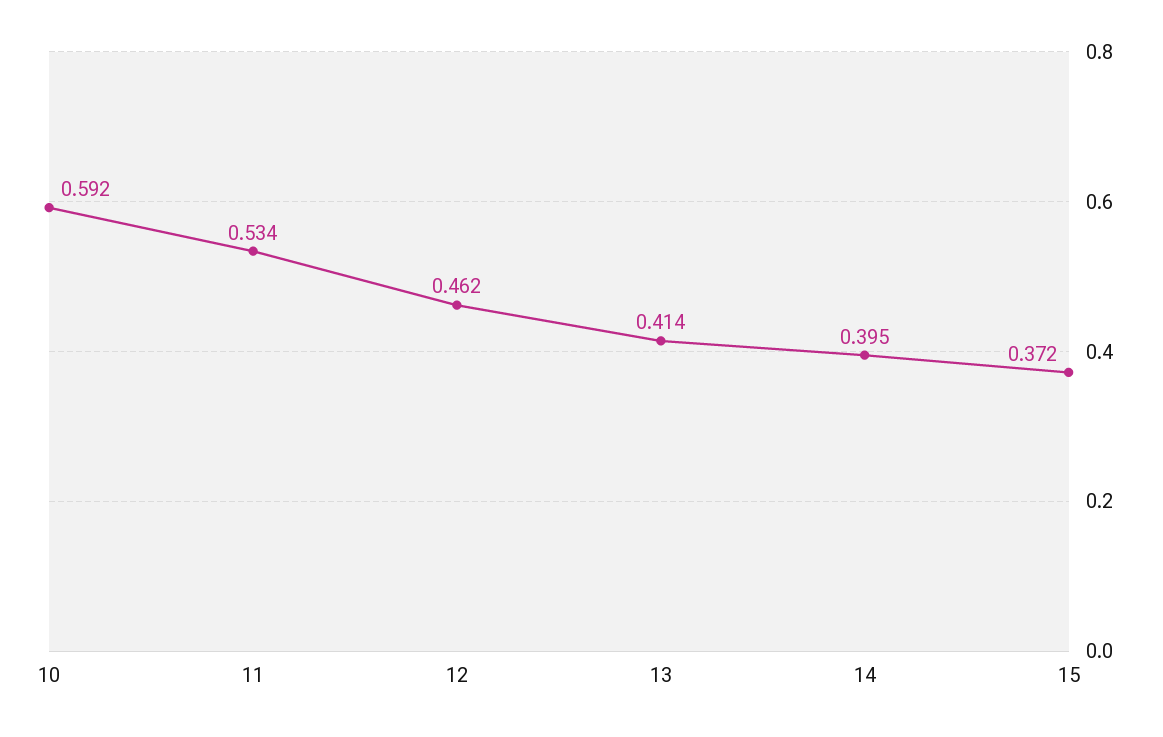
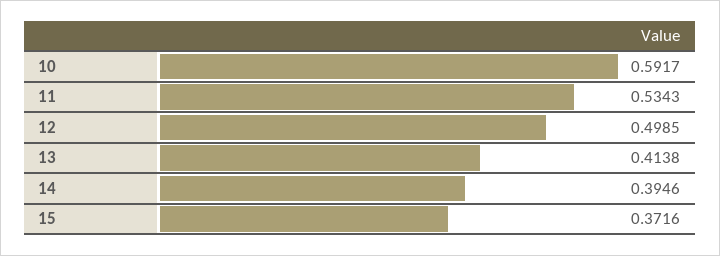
  {
    "10": 0.5917,
    "11": 0.5343,
-   "12": 0.462,
+   "12": 0.4985,
    "13": 0.4138,
    "14": 0.3946,
    "15": 0.3716
  }

